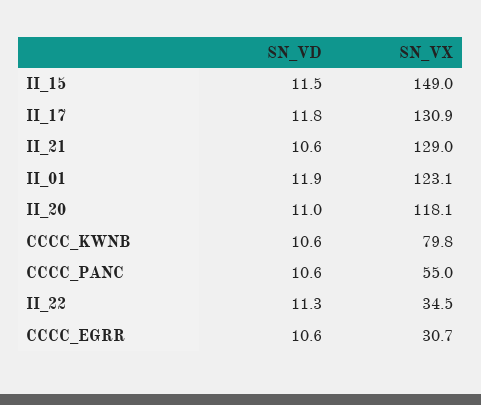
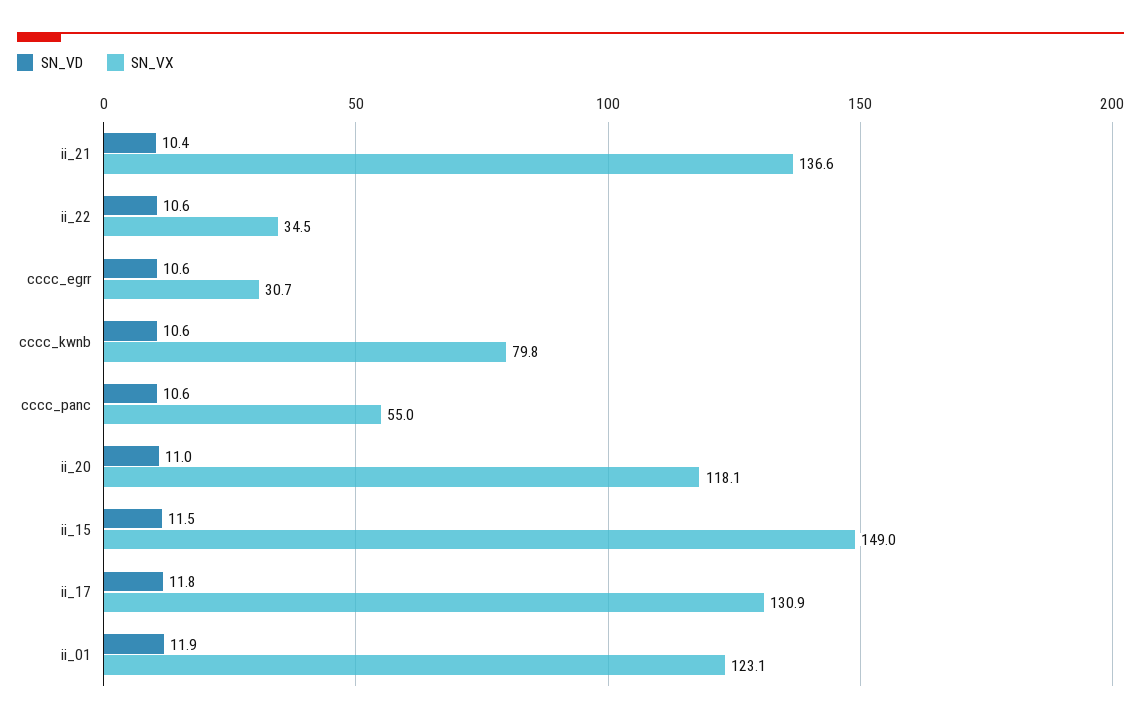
  {
    "SN_VD": {
      "II_15": 11.5,
      "II_17": 11.8,
-     "II_21": 10.6,
+     "II_21": 10.4,
      "II_01": 11.9,
      "II_20": 11,
      "CCCC_KWNB": 10.6,
      "CCCC_PANC": 10.6,
-     "II_22": 11.3,
+     "II_22": 10.6,
      "CCCC_EGRR": 10.6
    },
    "SN_VX": {
      "II_15": 149,
      "II_17": 130.9,
-     "II_21": 129,
+     "II_21": 136.6,
      "II_01": 123.1,
      "II_20": 118.1,
      "CCCC_KWNB": 79.8,
      "CCCC_PANC": 55,
      "II_22": 34.5,
      "CCCC_EGRR": 30.7
    }
  }

